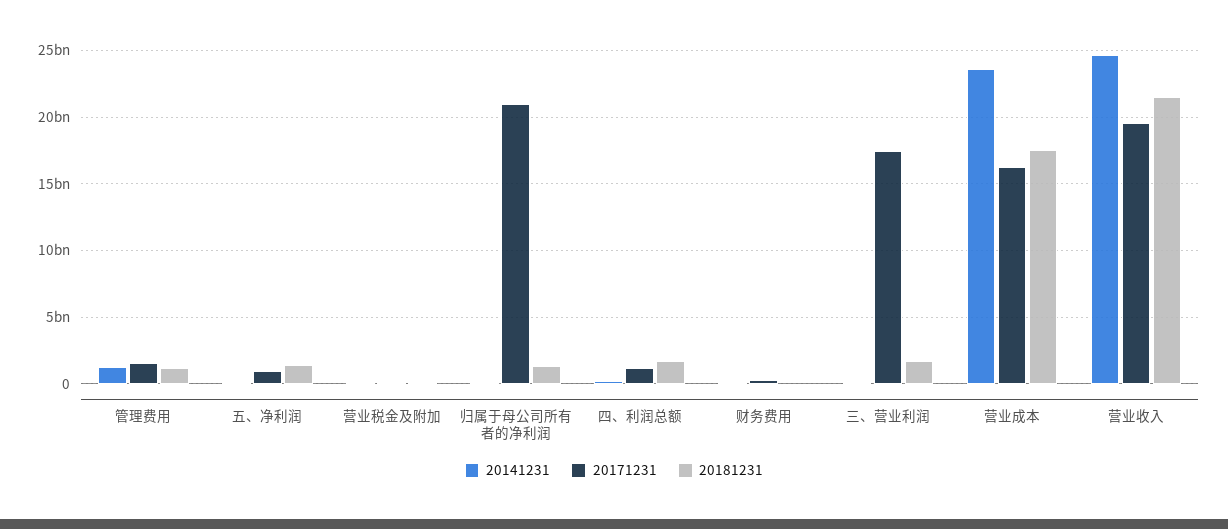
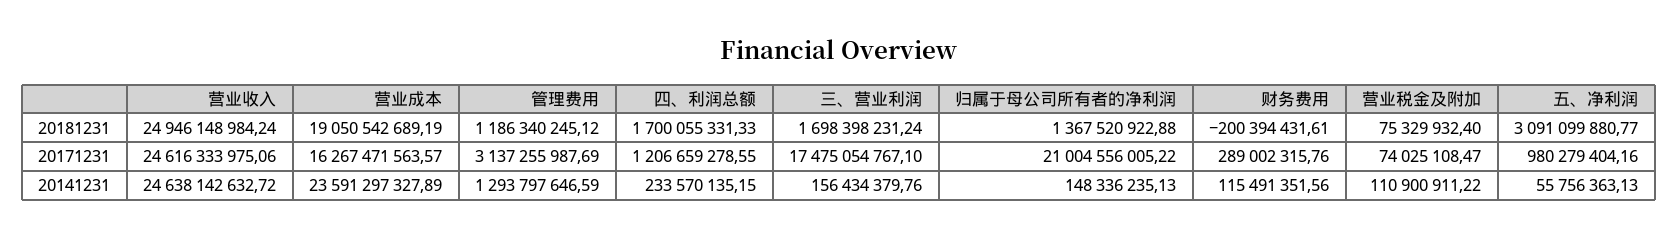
  {
    "20141231": {
      "管理费用": 1293797646.59,
      "五、净利润": 55756363.13,
      "营业税金及附加": 110900911.22,
      "归属于母公司所有者的净利润": 148336235.13,
      "四、利润总额": 233570135.15,
      "财务费用": 115491351.56,
      "三、营业利润": 156434379.76,
      "营业成本": 23591297327.89,
      "营业收入": 24638142632.72
    },
    "20171231": {
-     "管理费用": 1500000000,
+     "管理费用": 3137255987.69,
      "五、净利润": 980279404.16,
      "营业税金及附加": 74025108.47,
      "归属于母公司所有者的净利润": 21004556005.22,
      "四、利润总额": 1206659278.55,
      "财务费用": 289002315.76,
      "三、营业利润": 17475054767.1,
      "营业成本": 16267471563.57,
-     "营业收入": 19500000000
+     "营业收入": 24616333975.06
    },
    "20181231": {
      "管理费用": 1186340245.12,
-     "五、净利润": 1500000000,
+     "五、净利润": 3091099880.77,
      "营业税金及附加": 75329932.4,
      "归属于母公司所有者的净利润": 1367520922.88,
      "四、利润总额": 1700055331.33,
      "财务费用": -200394431.61,
      "三、营业利润": 1698398231.24,
-     "营业成本": 17500000000,
+     "营业成本": 19050542689.19,
-     "营业收入": 21500000000
+     "营业收入": 24946148984.24
    }
  }

